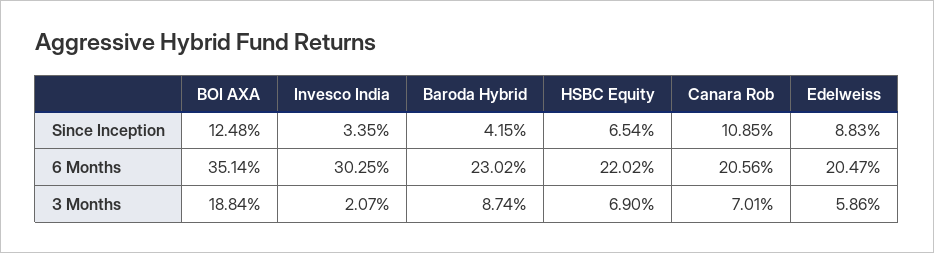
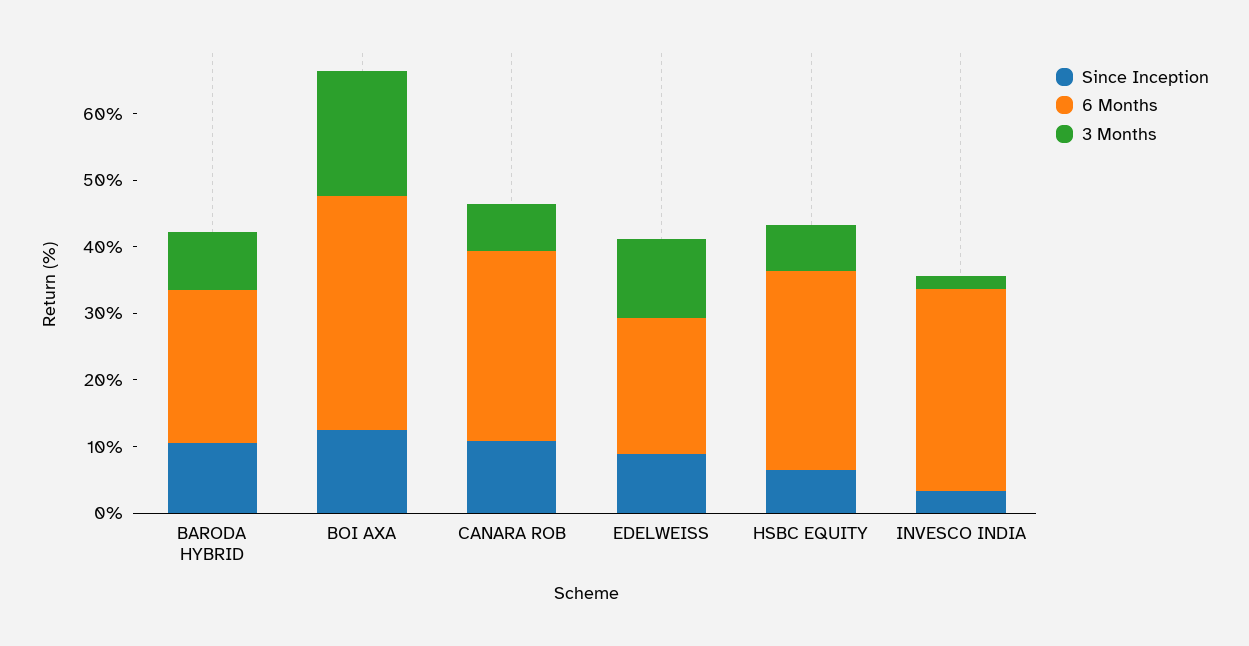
  {
    "Since Inception": {
      "BOI AXA": 12.48,
      "Invesco India": 3.35,
-     "Baroda Hybrid": 4.15,
+     "Baroda Hybrid": 10,
      "HSBC Equity": 6.54,
      "Canara Rob": 10.85,
      "Edelweiss": 8.83
    },
    "6 Months": {
      "BOI AXA": 35.14,
      "Invesco India": 30.25,
      "Baroda Hybrid": 23.02,
-     "HSBC Equity": 22.02,
+     "HSBC Equity": 30,
-     "Canara Rob": 20.56,
+     "Canara Rob": 28,
      "Edelweiss": 20.47
    },
    "3 Months": {
      "BOI AXA": 18.84,
      "Invesco India": 2.07,
      "Baroda Hybrid": 8.74,
      "HSBC Equity": 6.9,
      "Canara Rob": 7.01,
-     "Edelweiss": 5.86
+     "Edelweiss": 12
    }
  }

